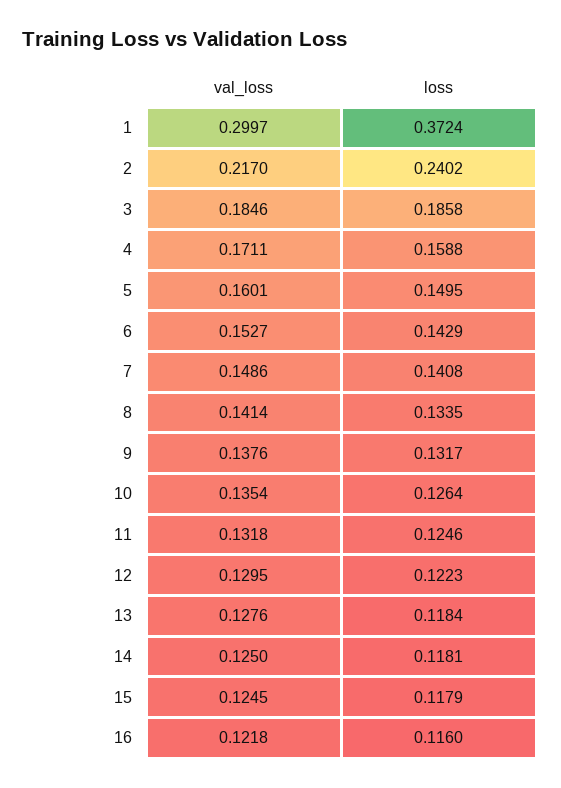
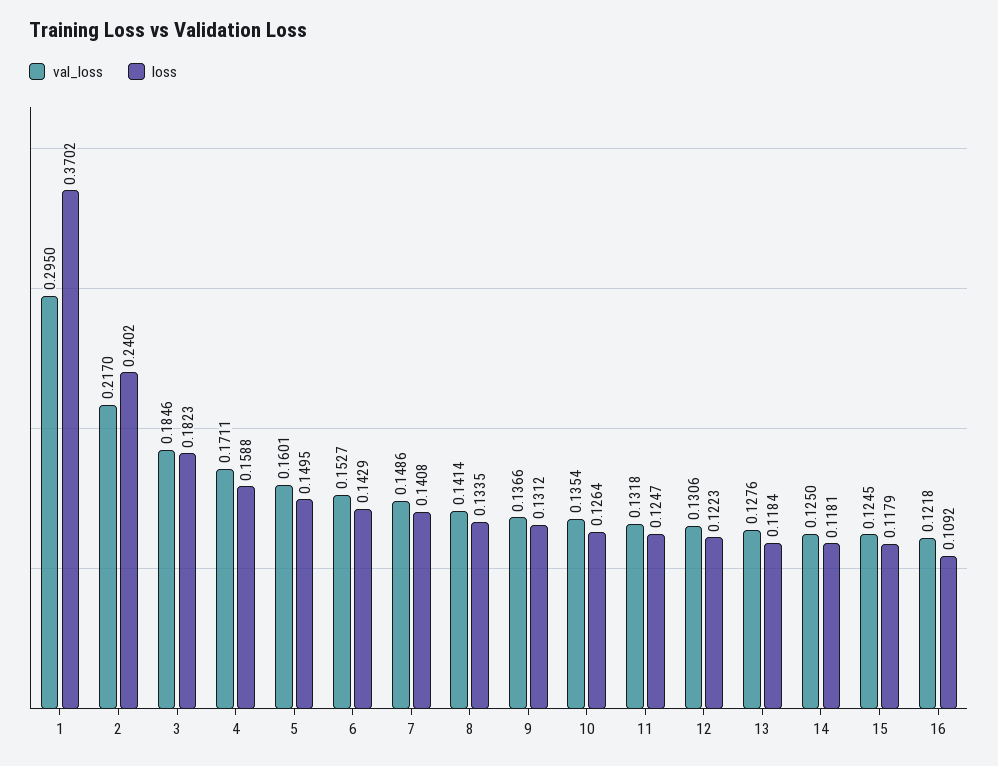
  {
    "val_loss": {
-     "1": 0.2997,
+     "1": 0.295,
      "2": 0.217,
      "3": 0.1846,
      "4": 0.1711,
      "5": 0.1601,
      "6": 0.1527,
      "7": 0.1486,
      "8": 0.1414,
-     "9": 0.1376,
+     "9": 0.1366,
      "10": 0.1354,
      "11": 0.1318,
-     "12": 0.1295,
+     "12": 0.1306,
      "13": 0.1276,
      "14": 0.125,
      "15": 0.1245,
      "16": 0.1218
    },
    "loss": {
-     "1": 0.3724,
+     "1": 0.3702,
      "2": 0.2402,
-     "3": 0.1858,
+     "3": 0.1823,
      "4": 0.1588,
      "5": 0.1495,
      "6": 0.1429,
      "7": 0.1408,
      "8": 0.1335,
-     "9": 0.1317,
+     "9": 0.1312,
      "10": 0.1264,
-     "11": 0.1246,
+     "11": 0.1247,
      "12": 0.1223,
      "13": 0.1184,
      "14": 0.1181,
      "15": 0.1179,
-     "16": 0.116
+     "16": 0.1092
    }
  }

